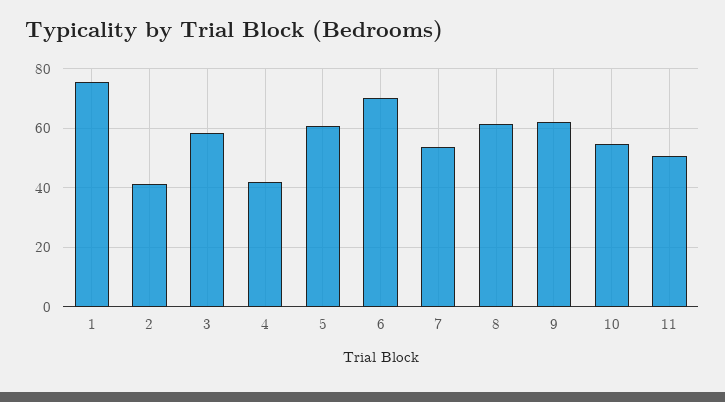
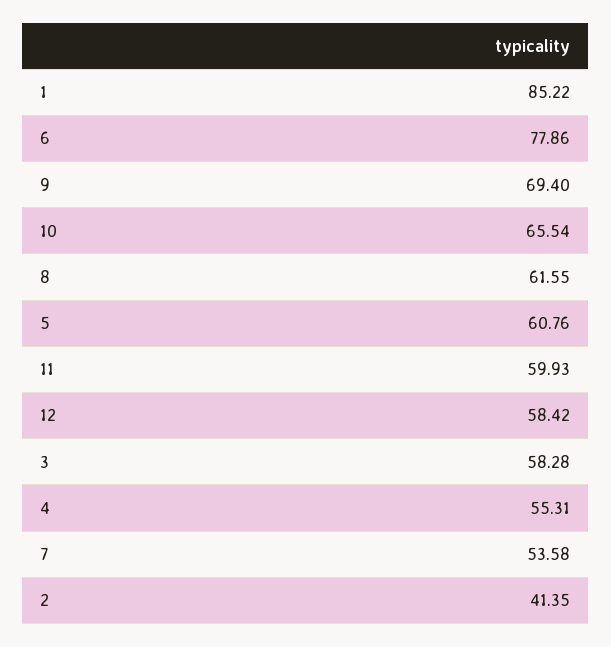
  {
-   "1": 75,
+   "1": 85.22,
    "2": 41.35,
    "3": 58.28,
-   "4": 42.5,
+   "4": 55.31,
    "5": 60.76,
-   "6": 70,
+   "6": 77.86,
    "7": 53.58,
    "8": 61.55,
-   "9": 62.5,
+   "9": 69.4,
-   "10": 55,
+   "10": 65.54,
-   "11": 50
+   "11": 59.93,
+   "12": 58.42
  }

